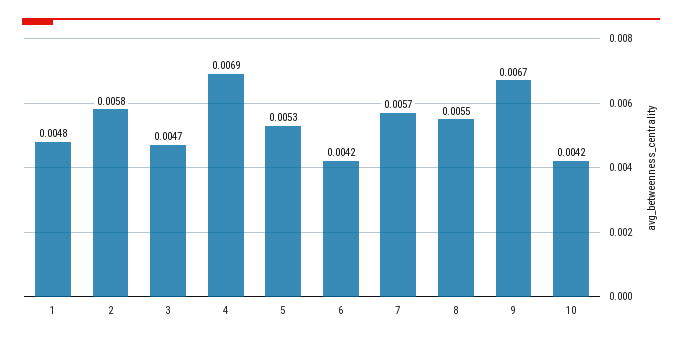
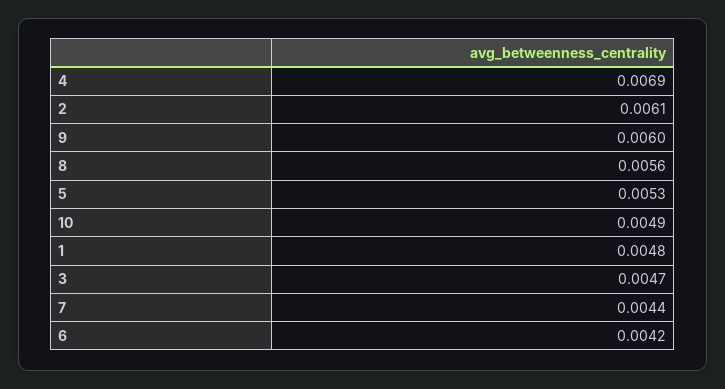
  {
    "1": 0.0048,
-   "2": 0.0058,
+   "2": 0.0061,
    "3": 0.0047,
    "4": 0.0069,
    "5": 0.0053,
    "6": 0.0042,
-   "7": 0.0057,
+   "7": 0.0044,
-   "8": 0.0055,
+   "8": 0.0056,
-   "9": 0.0067,
+   "9": 0.006,
-   "10": 0.0042
+   "10": 0.0049
  }

